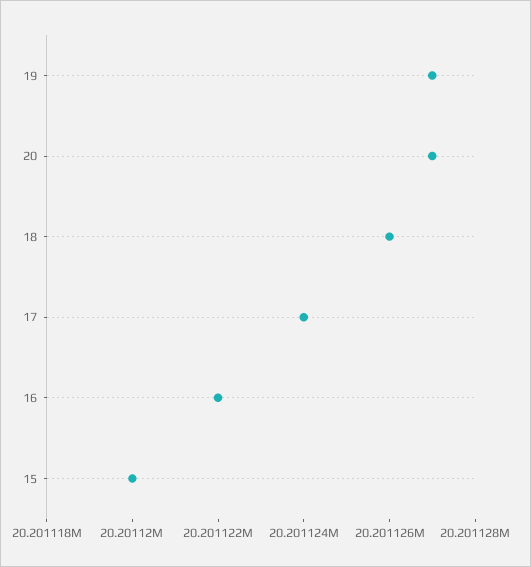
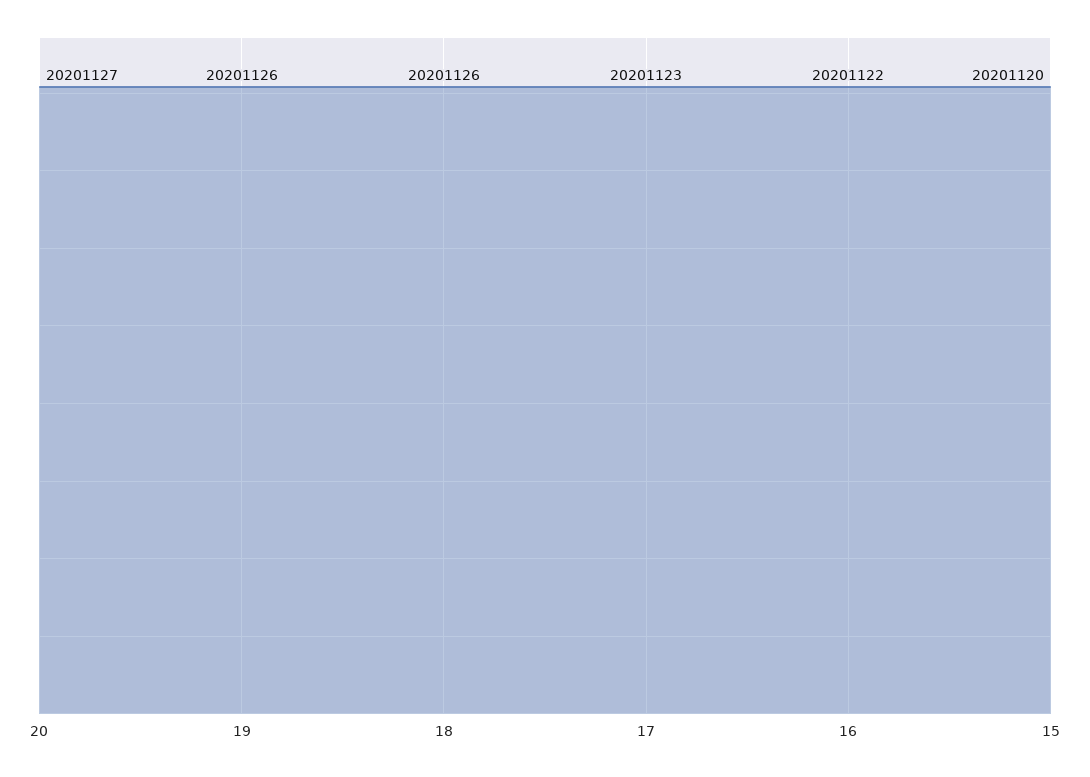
  {
-   "19": 20201127,
+   "19": 20201126,
    "20": 20201127,
    "18": 20201126,
-   "17": 20201124,
+   "17": 20201123,
    "16": 20201122,
    "15": 20201120
  }

